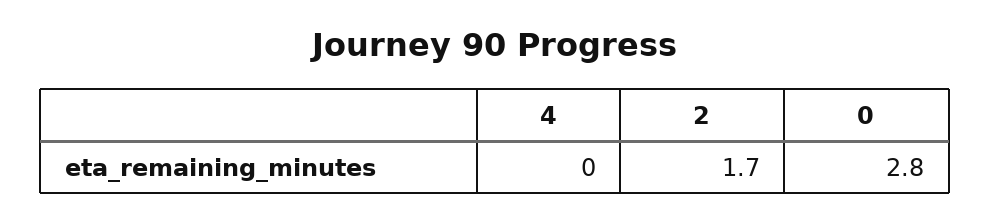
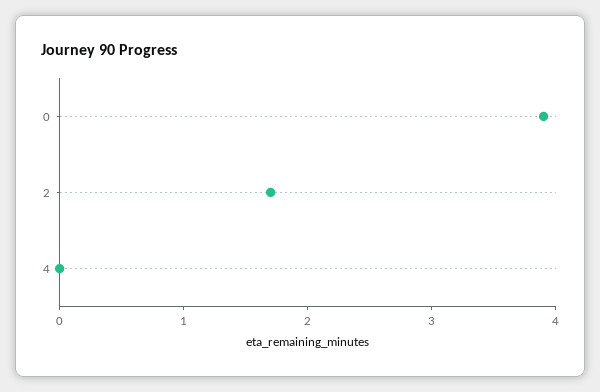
  {
    "4": 0,
    "2": 1.7,
-   "0": 2.8
+   "0": 3.9
  }

